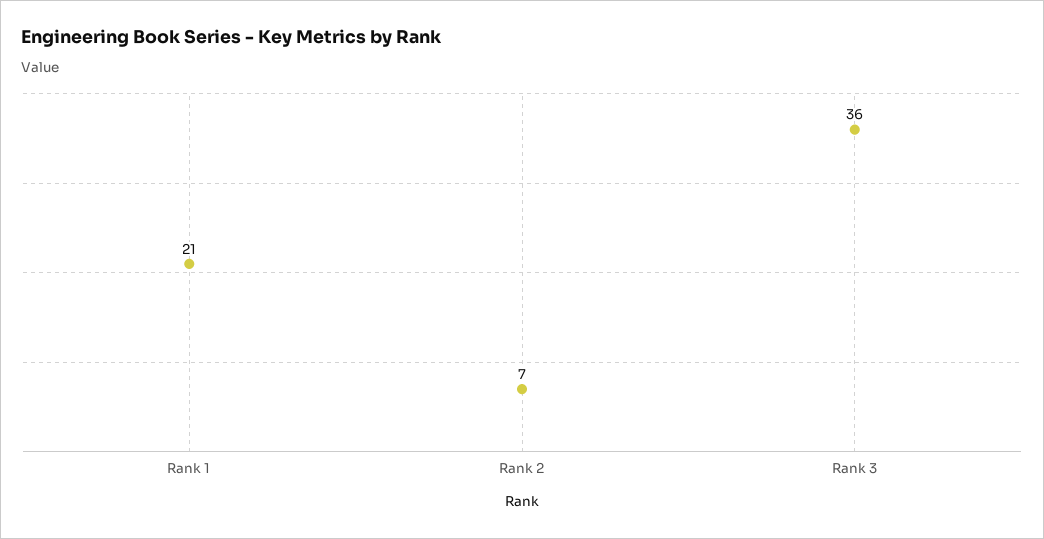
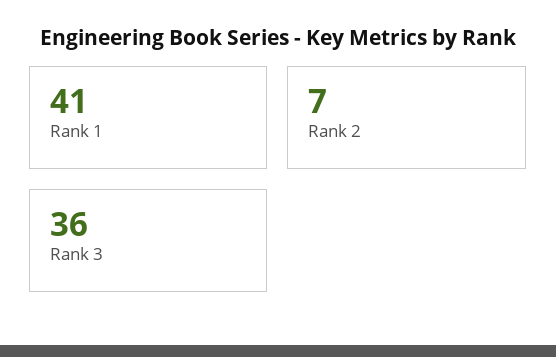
  {
-   "Rank 1": 21,
+   "Rank 1": 41,
    "Rank 2": 7,
    "Rank 3": 36
  }

